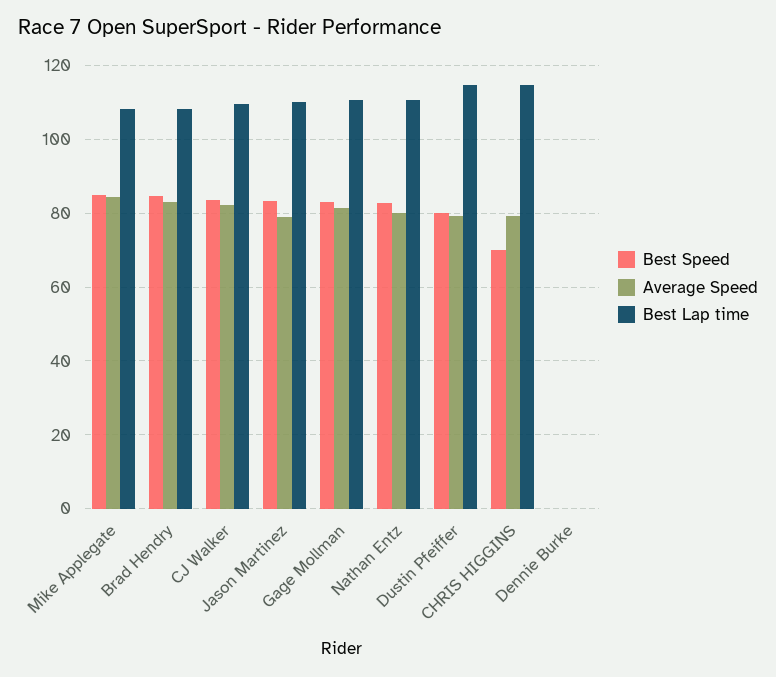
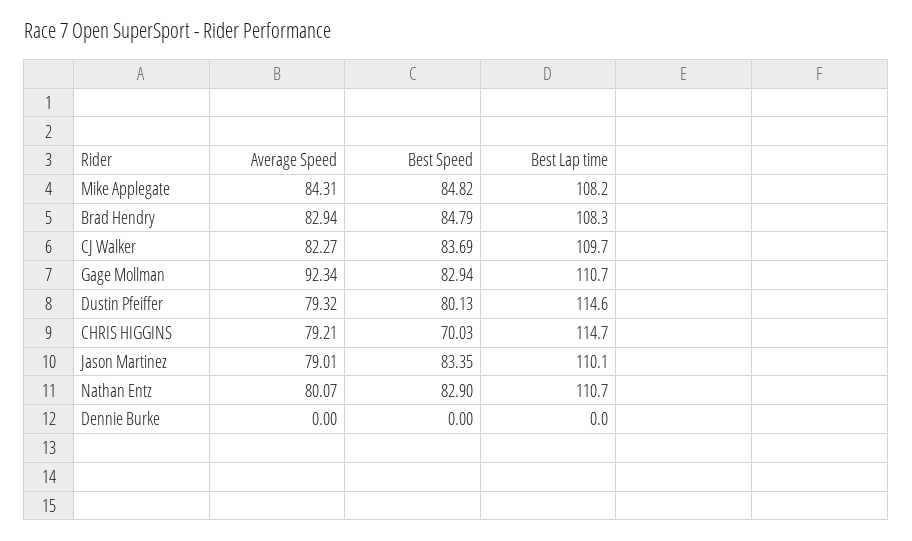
  {
    "Best Speed": {
      "Mike Applegate": 84.82,
      "Brad Hendry": 84.79,
      "CJ Walker": 83.69,
      "Jason Martinez": 83.35,
      "Gage Mollman": 82.94,
      "Nathan Entz": 82.9,
      "Dustin Pfeiffer": 80.13,
      "CHRIS HIGGINS": 70.03,
      "Dennie Burke": 0
    },
    "Average Speed": {
      "Mike Applegate": 84.31,
      "Brad Hendry": 82.94,
      "CJ Walker": 82.27,
      "Jason Martinez": 79.01,
-     "Gage Mollman": 82,
+     "Gage Mollman": 92.34,
      "Nathan Entz": 80.07,
      "Dustin Pfeiffer": 79.32,
      "CHRIS HIGGINS": 79.21,
      "Dennie Burke": 0
    },
    "Best Lap time": {
      "Mike Applegate": 108.2,
      "Brad Hendry": 108.3,
      "CJ Walker": 109.7,
      "Jason Martinez": 110.1,
      "Gage Mollman": 110.7,
      "Nathan Entz": 110.7,
      "Dustin Pfeiffer": 114.6,
      "CHRIS HIGGINS": 114.7,
      "Dennie Burke": 0
    }
  }

